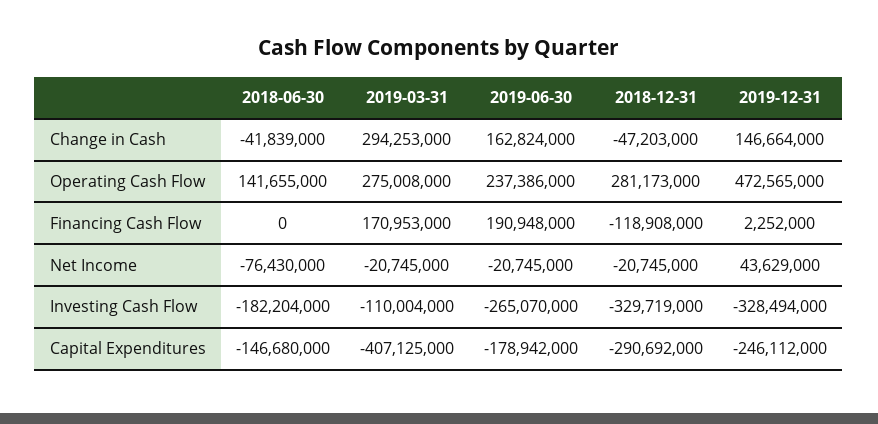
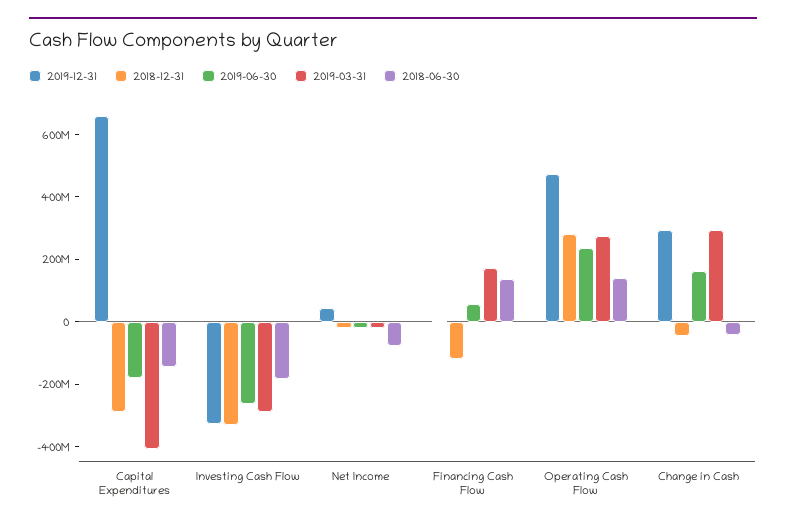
  {
    "2018-06-30": {
      "Change in Cash": -41839000,
      "Operating Cash Flow": 141655000,
-     "Financing Cash Flow": 0,
+     "Financing Cash Flow": 150000000,
      "Net Income": -76430000,
      "Investing Cash Flow": -182204000,
      "Capital Expenditures": -146680000
    },
    "2019-03-31": {
      "Change in Cash": 294253000,
      "Operating Cash Flow": 275008000,
      "Financing Cash Flow": 170953000,
      "Net Income": -20745000,
-     "Investing Cash Flow": -110004000,
+     "Investing Cash Flow": -300000000,
      "Capital Expenditures": -407125000
    },
    "2019-06-30": {
      "Change in Cash": 162824000,
      "Operating Cash Flow": 237386000,
-     "Financing Cash Flow": 190948000,
+     "Financing Cash Flow": 50000000,
      "Net Income": -20745000,
      "Investing Cash Flow": -265070000,
      "Capital Expenditures": -178942000
    },
    "2018-12-31": {
      "Change in Cash": -47203000,
      "Operating Cash Flow": 281173000,
      "Financing Cash Flow": -118908000,
      "Net Income": -20745000,
      "Investing Cash Flow": -329719000,
      "Capital Expenditures": -290692000
    },
    "2019-12-31": {
-     "Change in Cash": 146664000,
+     "Change in Cash": 300000000,
      "Operating Cash Flow": 472565000,
      "Financing Cash Flow": 2252000,
      "Net Income": 43629000,
      "Investing Cash Flow": -328494000,
-     "Capital Expenditures": -246112000
+     "Capital Expenditures": 650000000
    }
  }

